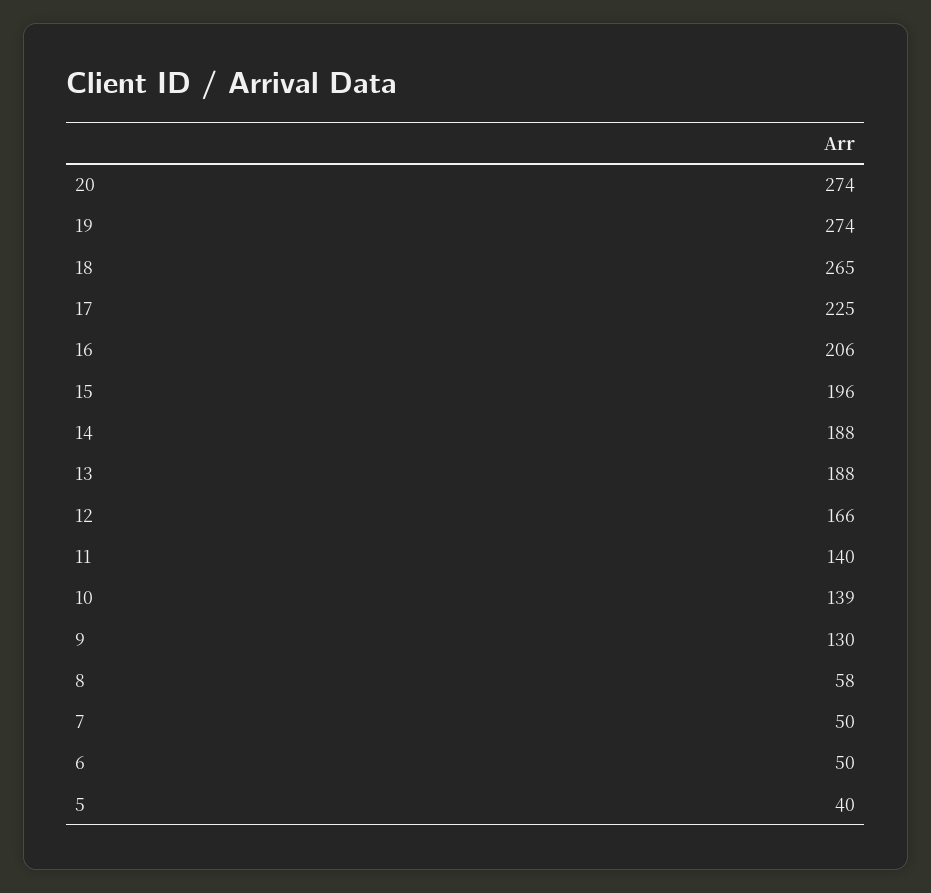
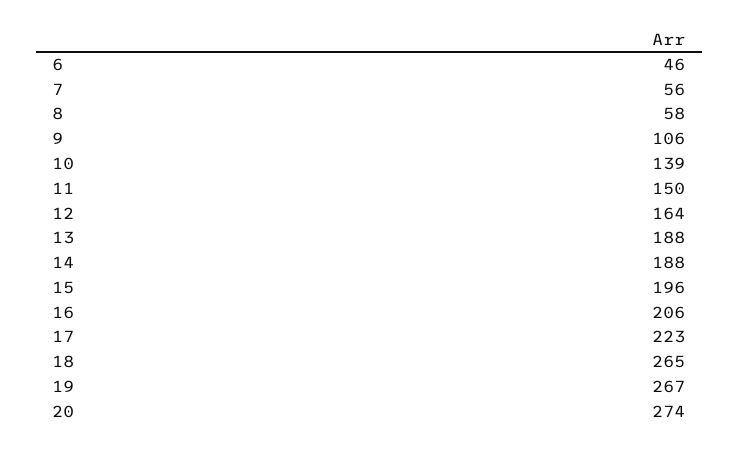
  {
    "20": 274,
-   "19": 274,
+   "19": 267,
    "18": 265,
-   "17": 225,
+   "17": 223,
    "16": 206,
    "15": 196,
    "14": 188,
    "13": 188,
-   "12": 166,
+   "12": 164,
-   "11": 140,
+   "11": 150,
    "10": 139,
-   "9": 130,
+   "9": 106,
    "8": 58,
-   "7": 50,
+   "7": 56,
-   "6": 50,
+   "6": 46
-   "5": 40
  }

